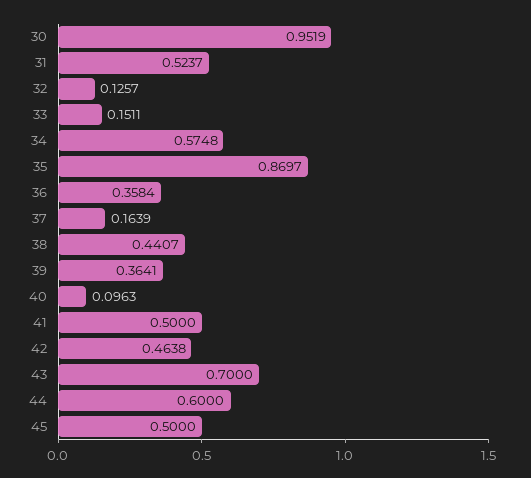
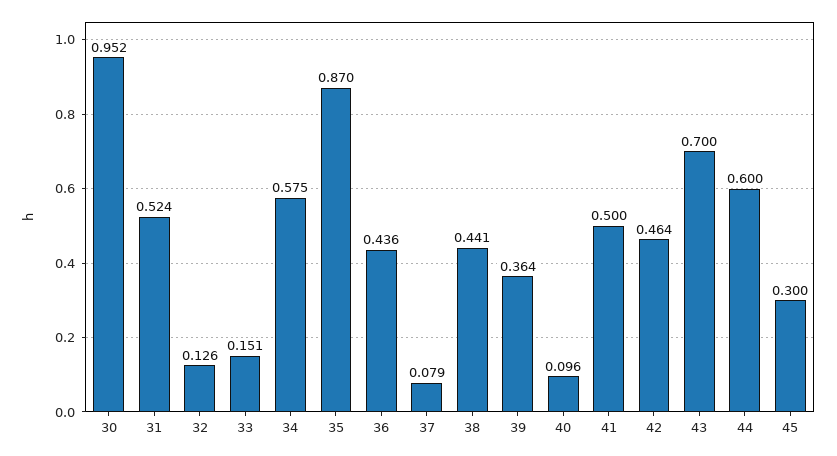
  {
    "30": 0.9519,
    "31": 0.5237,
    "32": 0.1257,
    "33": 0.1511,
    "34": 0.5748,
    "35": 0.8697,
-   "36": 0.3584,
+   "36": 0.436,
-   "37": 0.1639,
+   "37": 0.079,
    "38": 0.4407,
    "39": 0.3641,
    "40": 0.0963,
    "41": 0.5,
    "42": 0.4638,
    "43": 0.7,
    "44": 0.6,
-   "45": 0.5
+   "45": 0.3
  }

